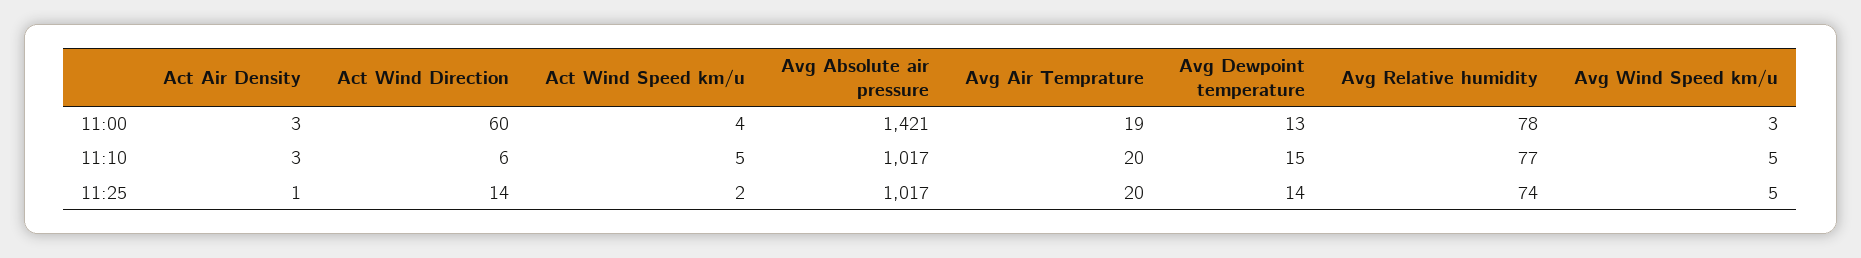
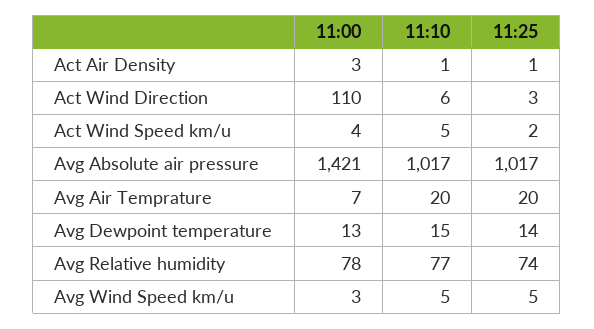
  {
    "Act Air Density": {
      "11:00": 3,
-     "11:10": 3,
+     "11:10": 1,
      "11:25": 1
    },
    "Act Wind Direction": {
-     "11:00": 60,
+     "11:00": 110,
      "11:10": 6,
-     "11:25": 14
+     "11:25": 3
    },
    "Act Wind Speed km/u": {
      "11:00": 4,
      "11:10": 5,
      "11:25": 2
    },
    "Avg Absolute air pressure": {
      "11:00": 1421,
      "11:10": 1017,
      "11:25": 1017
    },
    "Avg Air Temprature": {
-     "11:00": 19,
+     "11:00": 7,
      "11:10": 20,
      "11:25": 20
    },
    "Avg Dewpoint temperature": {
      "11:00": 13,
      "11:10": 15,
      "11:25": 14
    },
    "Avg Relative humidity": {
      "11:00": 78,
      "11:10": 77,
      "11:25": 74
    },
    "Avg Wind Speed km/u": {
      "11:00": 3,
      "11:10": 5,
      "11:25": 5
    }
  }

